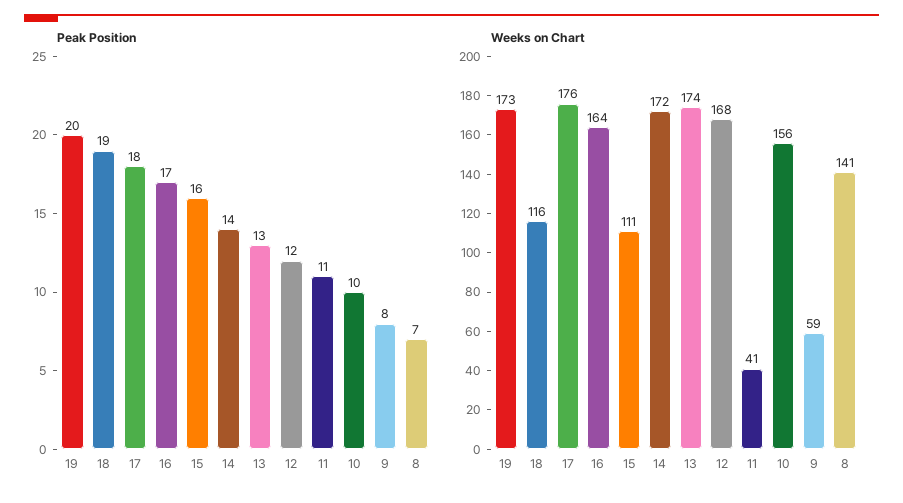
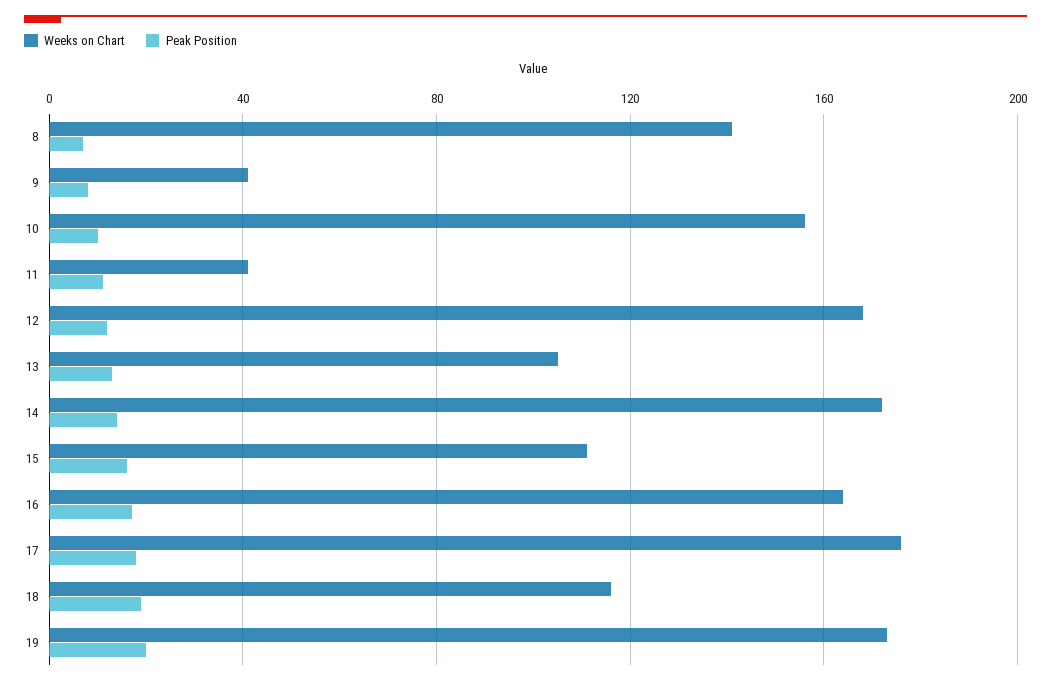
  {
    "Peak Position": {
      "19": 20,
      "18": 19,
      "17": 18,
      "16": 17,
      "15": 16,
      "14": 14,
      "13": 13,
      "12": 12,
      "11": 11,
      "10": 10,
      "9": 8,
      "8": 7
    },
    "Weeks on Chart": {
      "19": 173,
      "18": 116,
      "17": 176,
      "16": 164,
      "15": 111,
      "14": 172,
-     "13": 174,
+     "13": 105,
      "12": 168,
      "11": 41,
      "10": 156,
-     "9": 59,
+     "9": 40,
      "8": 141
    }
  }

